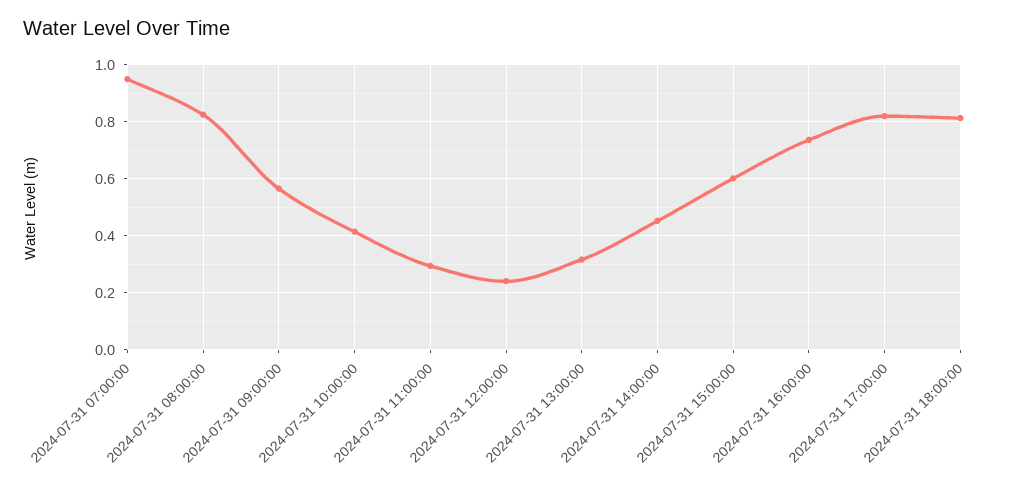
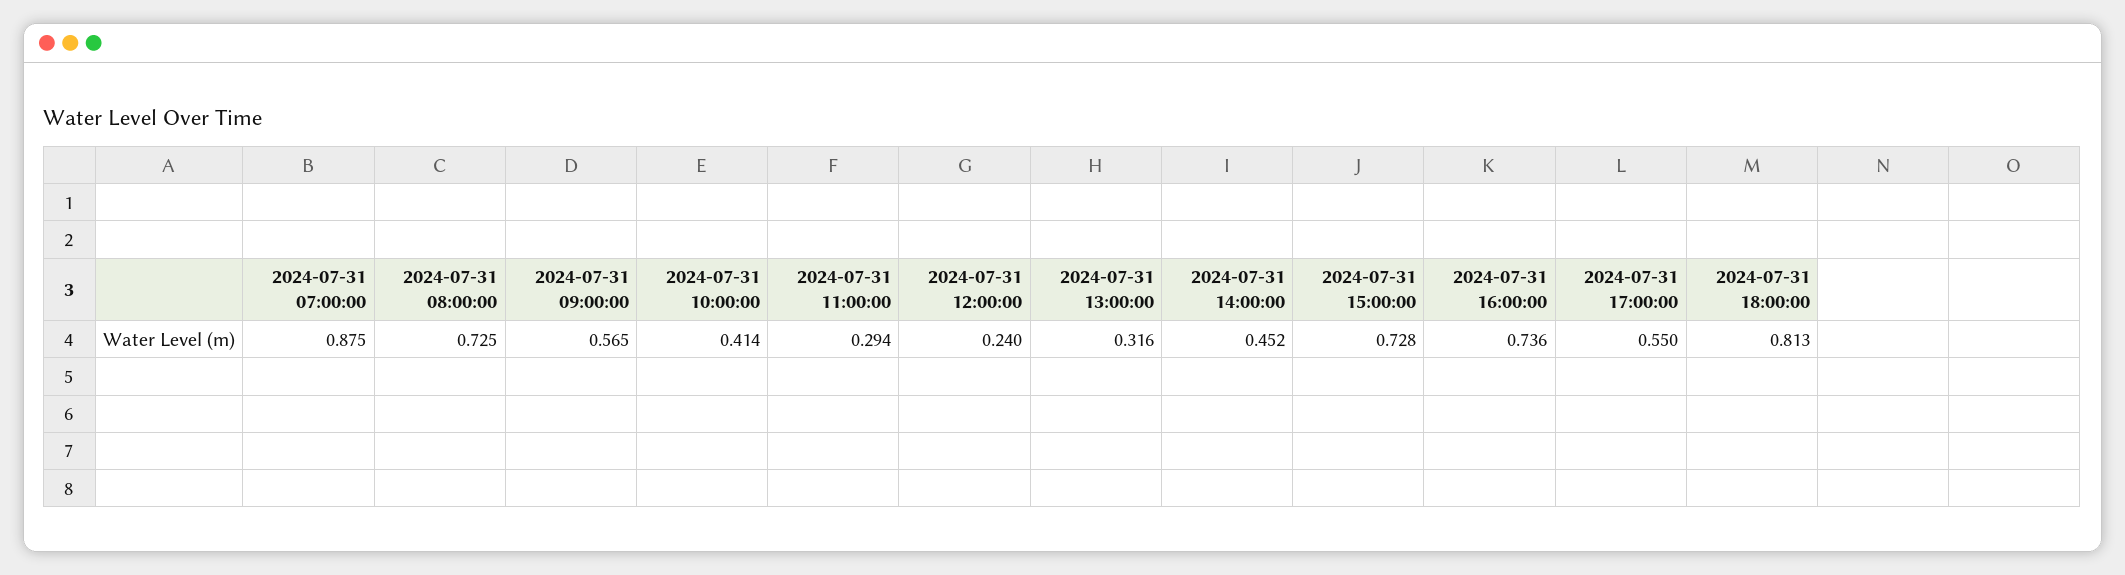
  {
-   "2024-07-31 07:00:00": 0.95,
+   "2024-07-31 07:00:00": 0.875,
-   "2024-07-31 08:00:00": 0.825,
+   "2024-07-31 08:00:00": 0.725,
    "2024-07-31 09:00:00": 0.565,
    "2024-07-31 10:00:00": 0.414,
    "2024-07-31 11:00:00": 0.294,
    "2024-07-31 12:00:00": 0.24,
    "2024-07-31 13:00:00": 0.316,
    "2024-07-31 14:00:00": 0.452,
-   "2024-07-31 15:00:00": 0.6,
+   "2024-07-31 15:00:00": 0.728,
    "2024-07-31 16:00:00": 0.736,
-   "2024-07-31 17:00:00": 0.825,
+   "2024-07-31 17:00:00": 0.55,
    "2024-07-31 18:00:00": 0.813
  }

